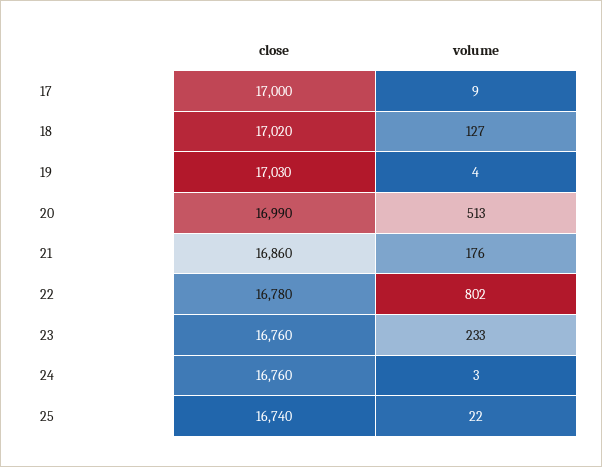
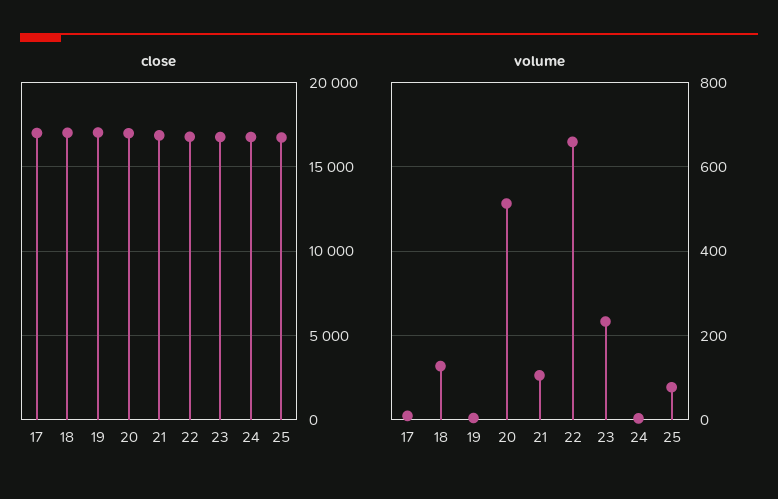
  {
    "close": {
      "17": 17000,
      "18": 17020,
      "19": 17030,
      "20": 16990,
      "21": 16860,
      "22": 16780,
      "23": 16760,
      "24": 16760,
      "25": 16740
    },
    "volume": {
      "17": 9,
      "18": 127,
      "19": 4,
      "20": 513,
-     "21": 176,
+     "21": 100,
-     "22": 802,
+     "22": 660,
      "23": 233,
      "24": 3,
-     "25": 22
+     "25": 80
    }
  }

